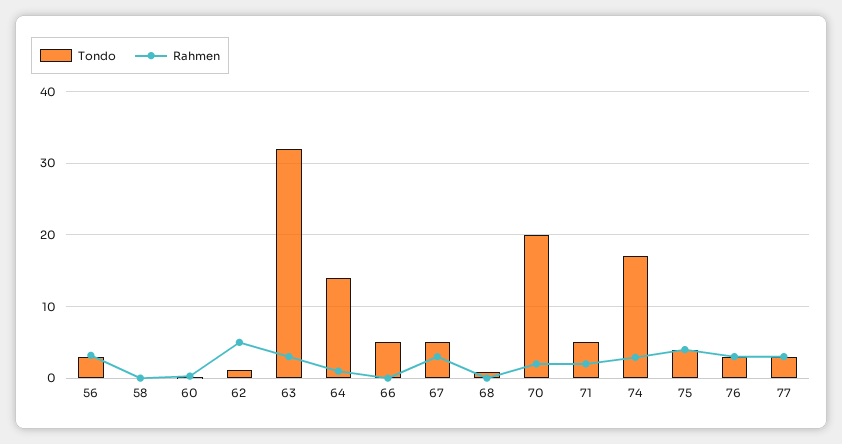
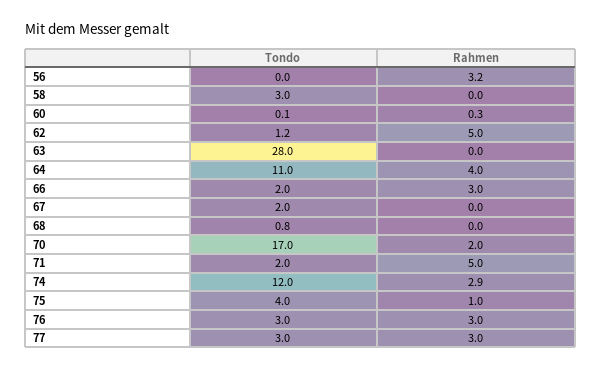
  {
    "Tondo": {
-     "56": 3,
+     "56": 0,
-     "58": 0,
+     "58": 3,
      "60": 0.1,
      "62": 1.2,
-     "63": 32,
+     "63": 28,
-     "64": 14,
+     "64": 11,
-     "66": 5,
+     "66": 2,
-     "67": 5,
+     "67": 2,
      "68": 0.8,
-     "70": 20,
+     "70": 17,
-     "71": 5,
+     "71": 2,
-     "74": 17,
+     "74": 12,
      "75": 4,
      "76": 3,
      "77": 3
    },
    "Rahmen": {
      "56": 3.2,
      "58": 0,
      "60": 0.3,
      "62": 5,
-     "63": 3,
+     "63": 0,
-     "64": 1,
+     "64": 4,
-     "66": 0,
+     "66": 3,
-     "67": 3,
+     "67": 0,
      "68": 0,
      "70": 2,
-     "71": 2,
+     "71": 5,
      "74": 2.9,
-     "75": 4,
+     "75": 1,
      "76": 3,
      "77": 3
    }
  }

